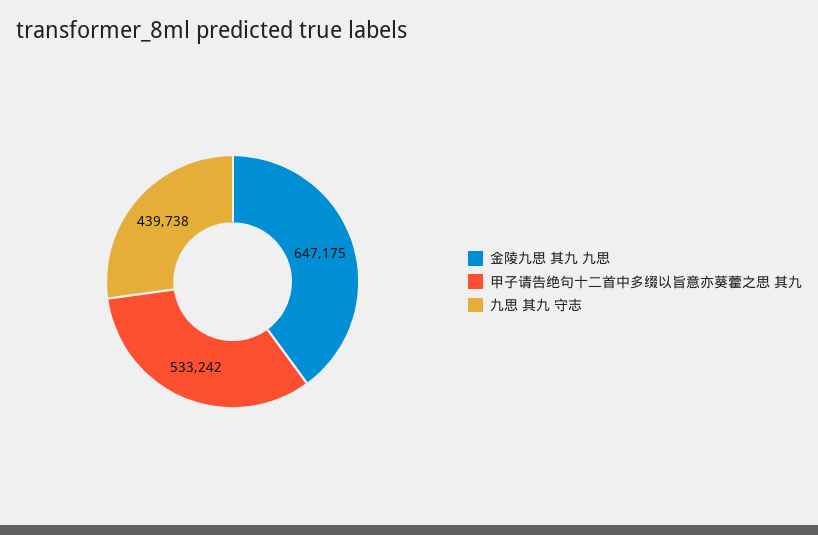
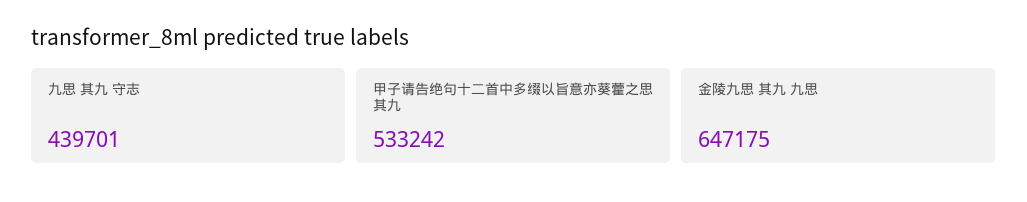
  {
    "金陵九思 其九 九思": 647175,
    "甲子请告绝句十二首中多缀以旨意亦葵藿之思 其九": 533242,
-   "九思 其九 守志": 439738
+   "九思 其九 守志": 439701
  }

